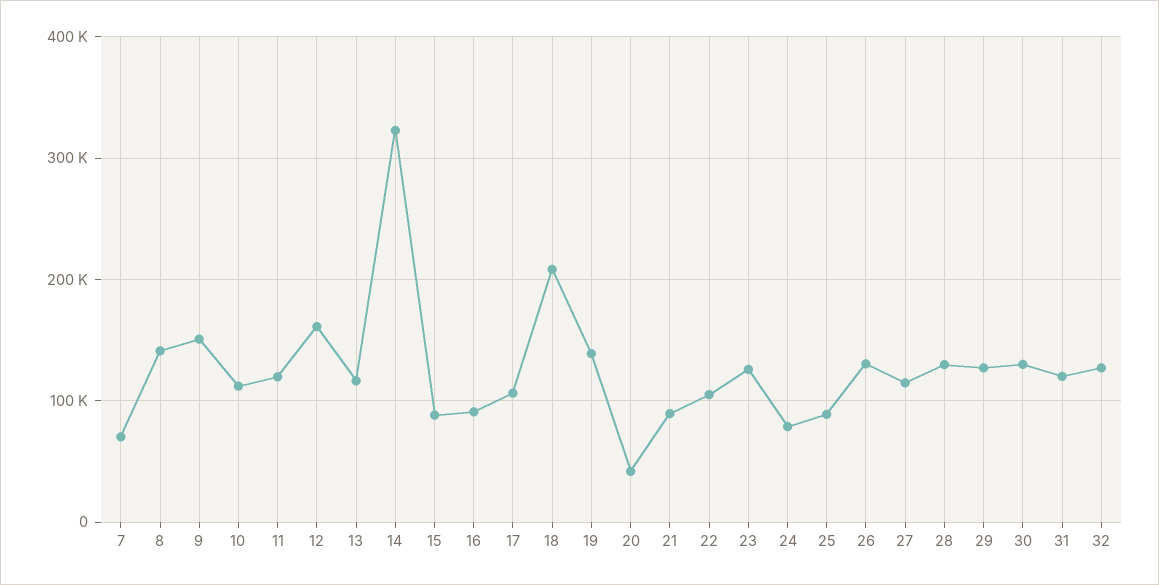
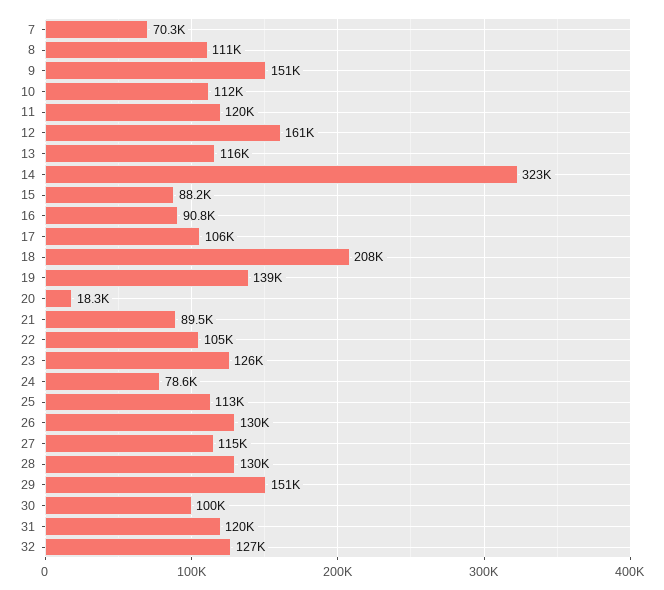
  {
    "7": 70300,
-   "8": 140000,
+   "8": 111000,
    "9": 151000,
    "10": 112000,
    "11": 120000,
    "12": 161000,
    "13": 116000,
    "14": 323000,
    "15": 88200,
    "16": 90800,
    "17": 106000,
    "18": 208000,
    "19": 139000,
-   "20": 40000,
+   "20": 18300,
    "21": 89500,
    "22": 105000,
    "23": 126000,
    "24": 78600,
-   "25": 90000,
+   "25": 113000,
    "26": 130000,
    "27": 115000,
    "28": 130000,
-   "29": 130000,
+   "29": 151000,
-   "30": 130000,
+   "30": 100000,
    "31": 120000,
    "32": 127000
  }

